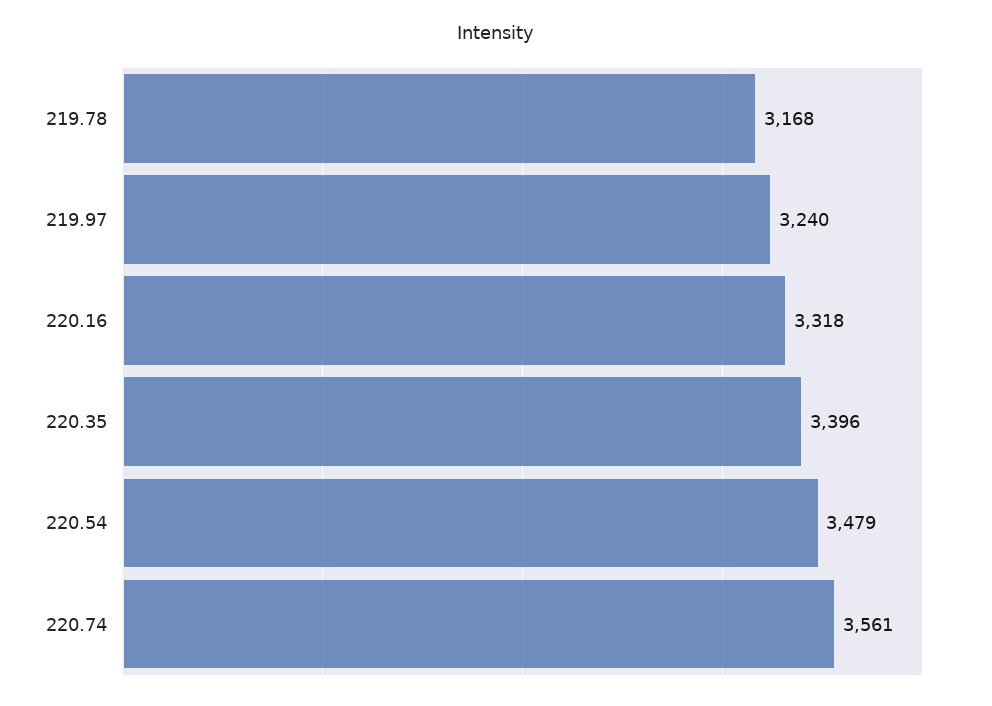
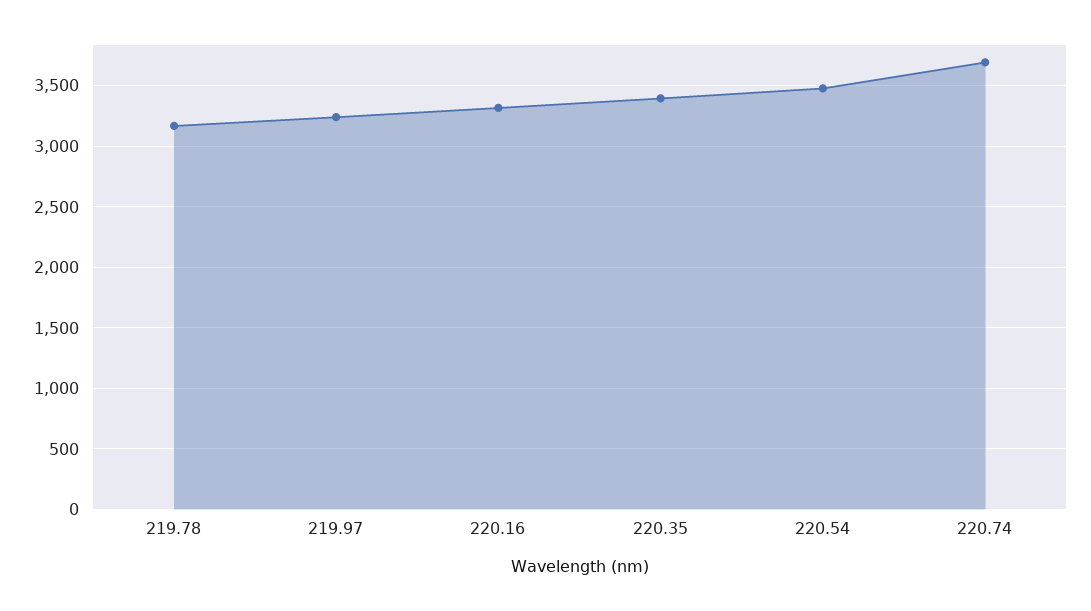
  {
    "219.78": 3168,
    "219.97": 3240,
    "220.16": 3318,
    "220.35": 3396,
    "220.54": 3479,
-   "220.74": 3561
+   "220.74": 3700
  }

